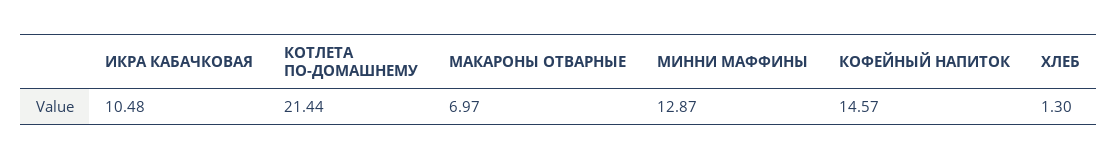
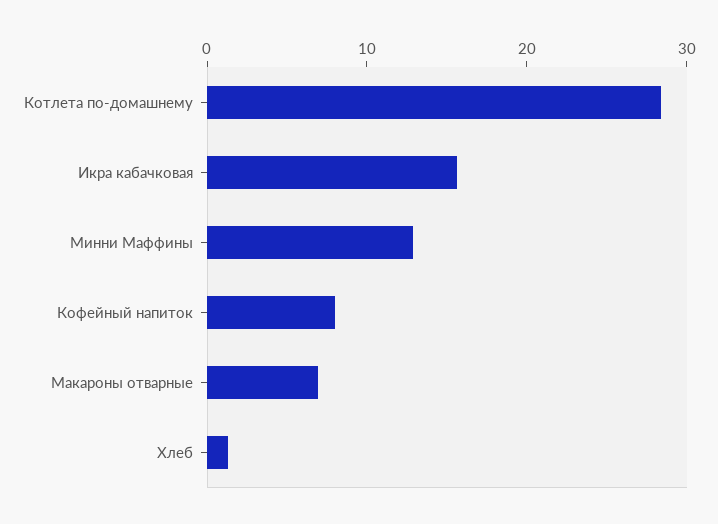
  {
-   "ИКРА КАБАЧКОВАЯ": 10.48,
+   "ИКРА КАБАЧКОВАЯ": 16,
-   "КОТЛЕТА ПО-ДОМАШНЕМУ": 21.44,
+   "КОТЛЕТА ПО-ДОМАШНЕМУ": 28,
    "МАКАРОНЫ ОТВАРНЫЕ": 6.97,
    "МИННИ МАФФИНЫ": 12.87,
-   "КОФЕЙНЫЙ НАПИТОК": 14.57,
+   "КОФЕЙНЫЙ НАПИТОК": 8,
    "ХЛЕБ": 1.3
  }

